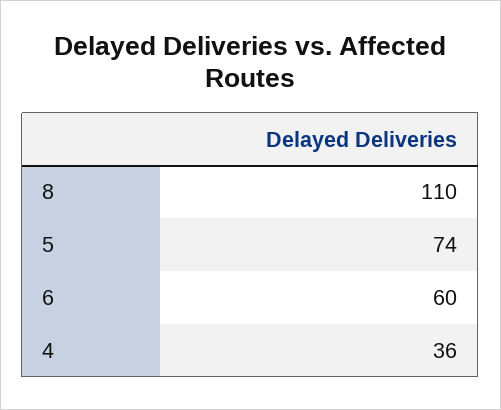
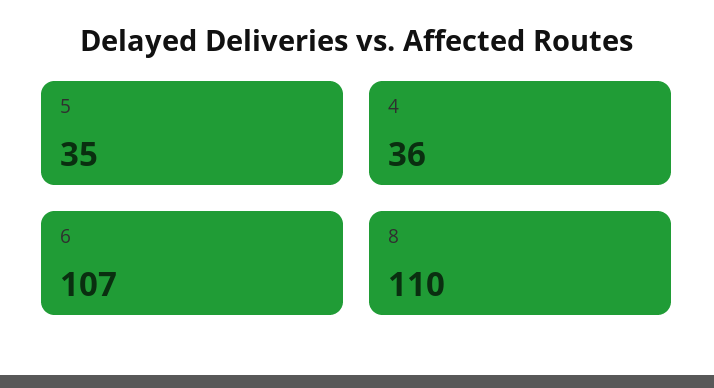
  {
    "8": 110,
-   "5": 74,
+   "5": 35,
-   "6": 60,
+   "6": 107,
    "4": 36
  }

